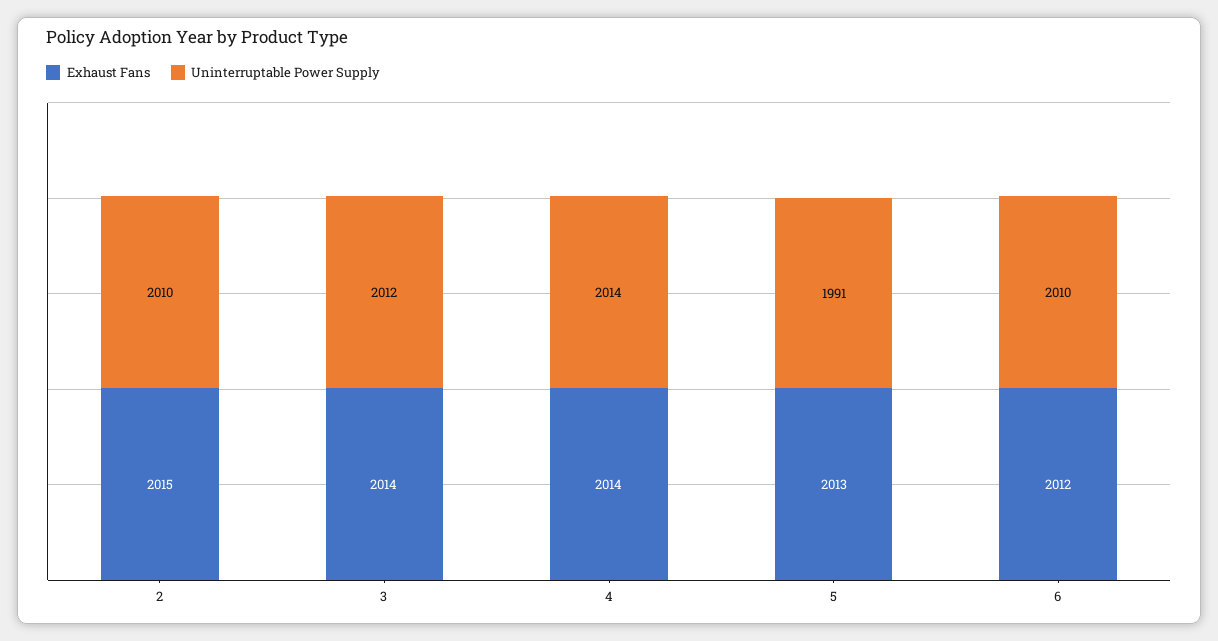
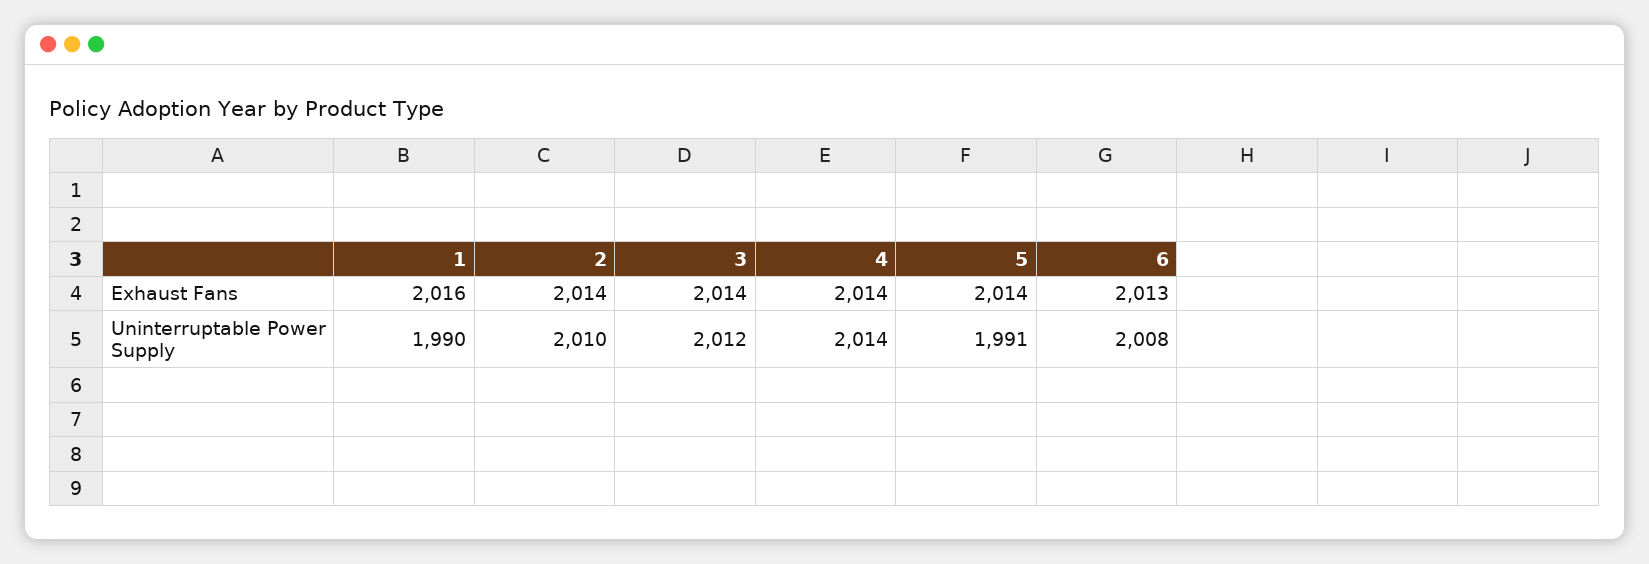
  {
    "Exhaust Fans": {
-     "2": 2015,
+     "2": 2014,
      "3": 2014,
      "4": 2014,
-     "5": 2013,
+     "5": 2014,
-     "6": 2012
+     "6": 2013,
+     "1": 2016
    },
    "Uninterruptable Power Supply": {
      "2": 2010,
      "3": 2012,
      "4": 2014,
      "5": 1991,
-     "6": 2010
+     "6": 2008,
+     "1": 1990
    }
  }

